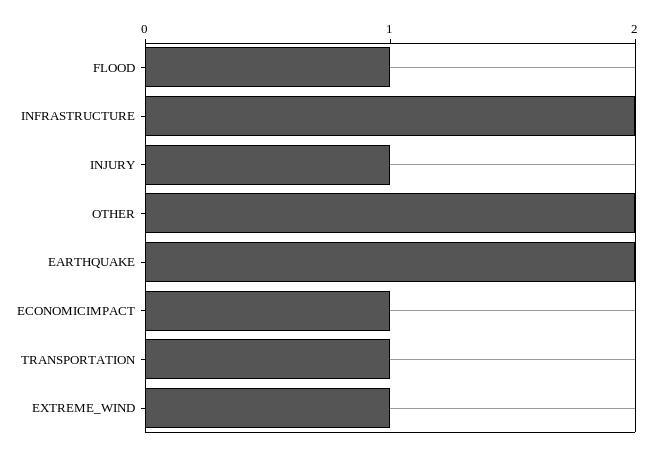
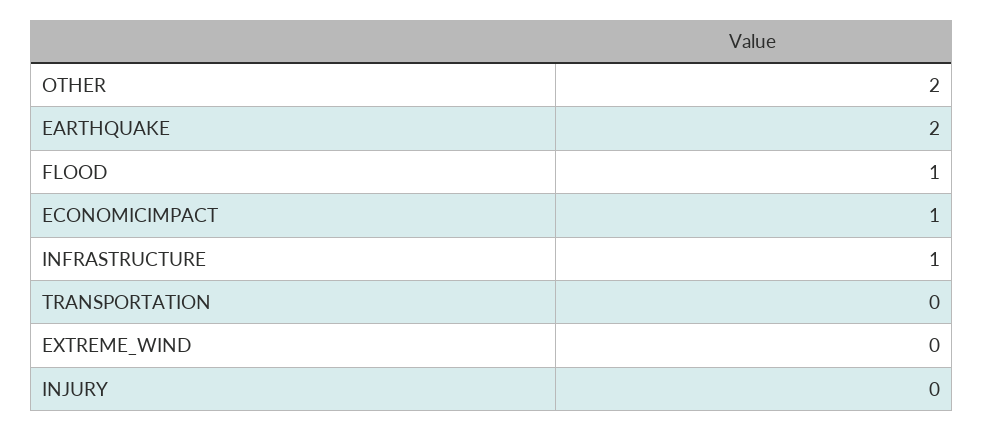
  {
    "FLOOD": 1,
-   "INFRASTRUCTURE": 2,
+   "INFRASTRUCTURE": 1,
-   "INJURY": 1,
+   "INJURY": 0,
    "OTHER": 2,
    "EARTHQUAKE": 2,
    "ECONOMICIMPACT": 1,
-   "TRANSPORTATION": 1,
+   "TRANSPORTATION": 0,
-   "EXTREME_WIND": 1
+   "EXTREME_WIND": 0
  }

